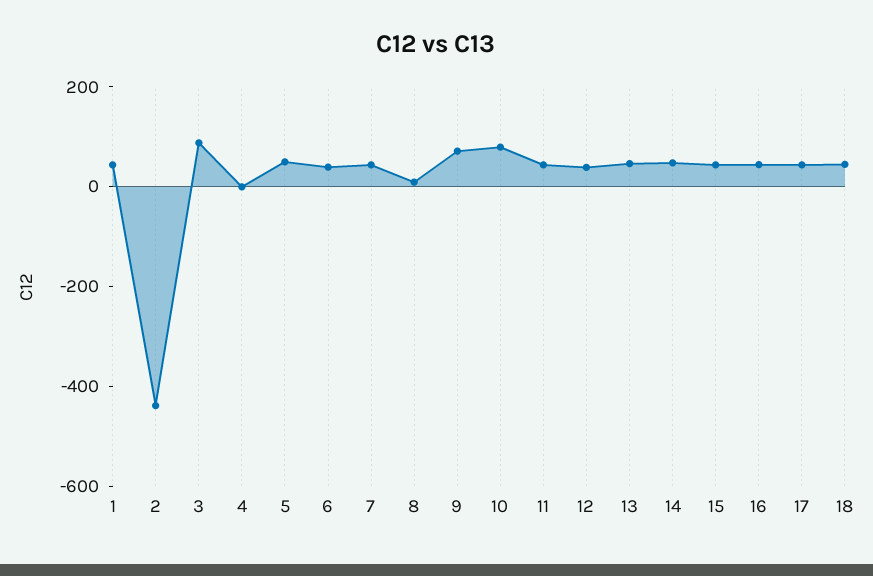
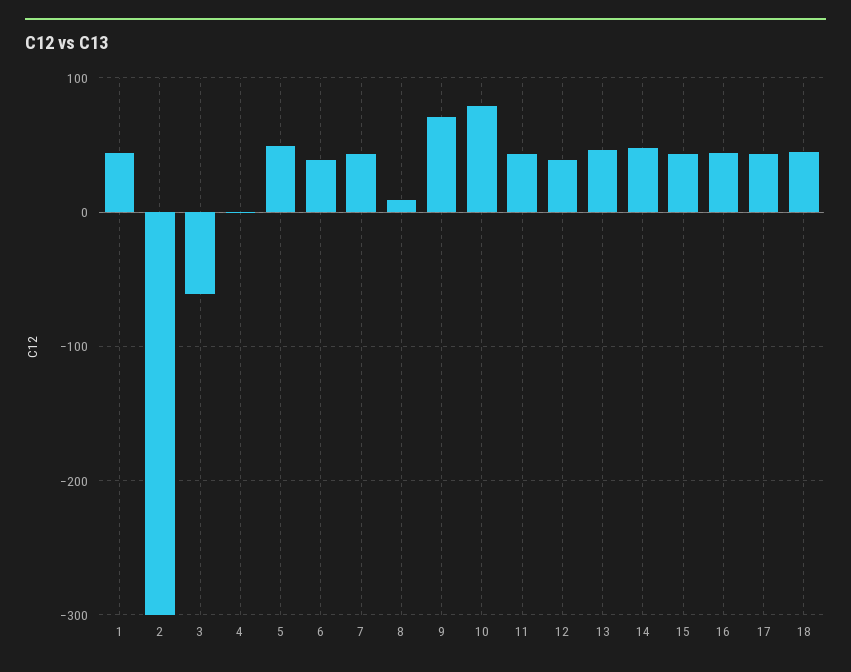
  {
    "1": 40,
-   "2": -450,
+   "2": -300,
-   "3": 100,
+   "3": -60,
    "4": 0,
    "5": 50,
    "6": 40,
    "7": 40,
    "8": 10,
    "9": 70,
    "10": 80,
    "11": 40,
    "12": 40,
    "13": 50,
    "14": 50,
    "15": 40,
    "16": 40,
    "17": 40,
    "18": 40
  }

